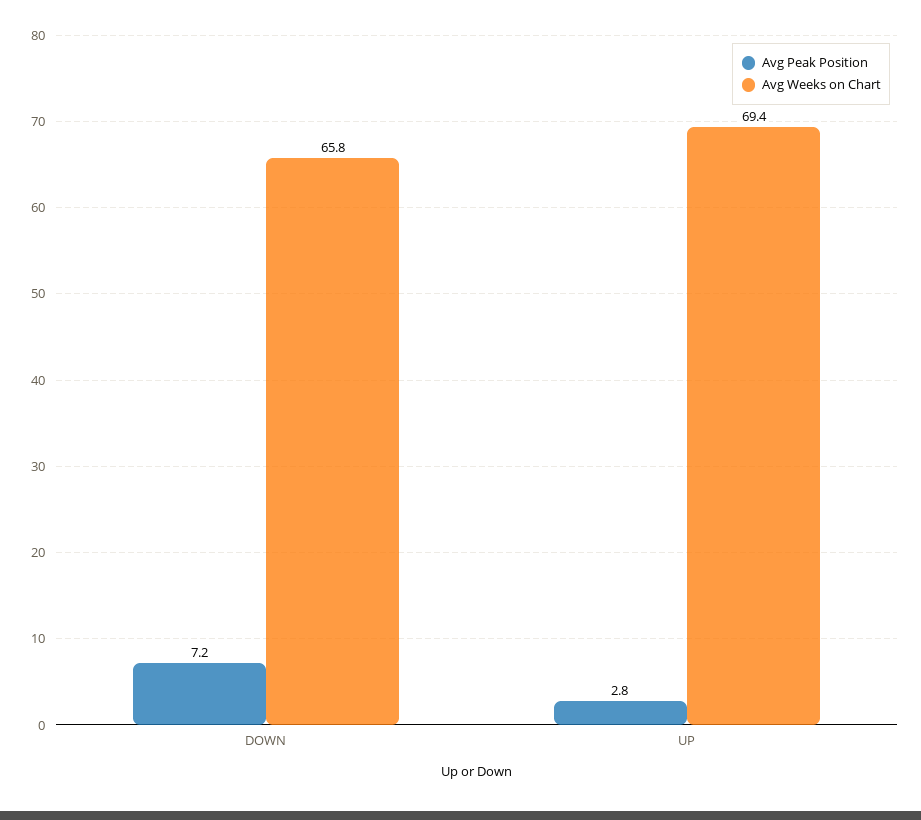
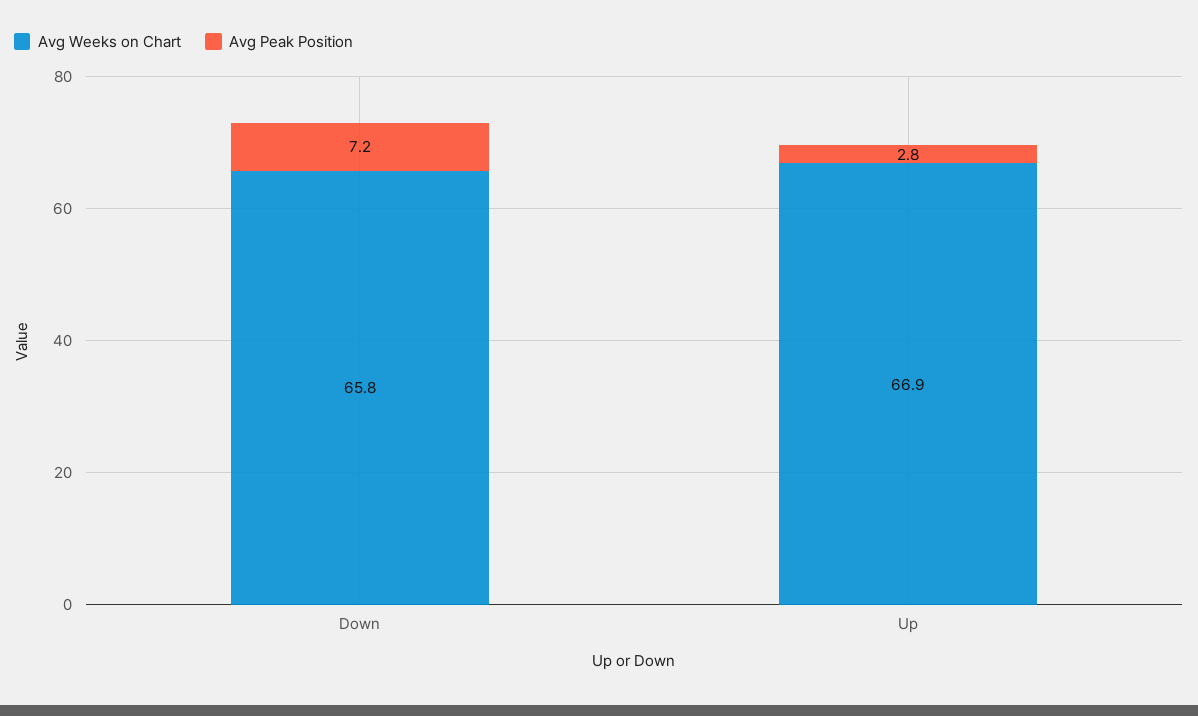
  {
    "Avg Peak Position": {
      "DOWN": 7.2,
      "UP": 2.8
    },
    "Avg Weeks on Chart": {
      "DOWN": 65.8,
-     "UP": 69.4
+     "UP": 66.9
    }
  }

